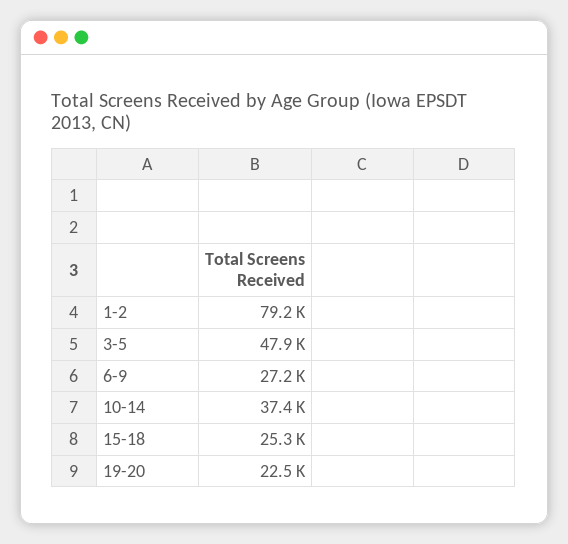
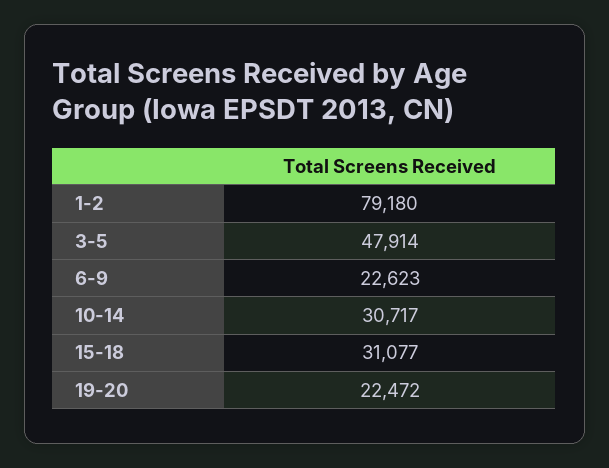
  {
    "1-2": 79180,
    "3-5": 47914,
-   "6-9": 27200,
+   "6-9": 22623,
-   "10-14": 37400,
+   "10-14": 30717,
-   "15-18": 25300,
+   "15-18": 31077,
    "19-20": 22472
  }

